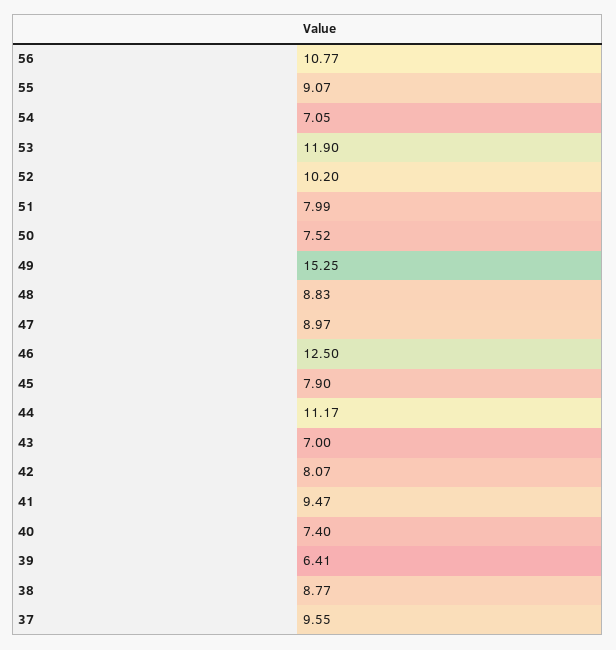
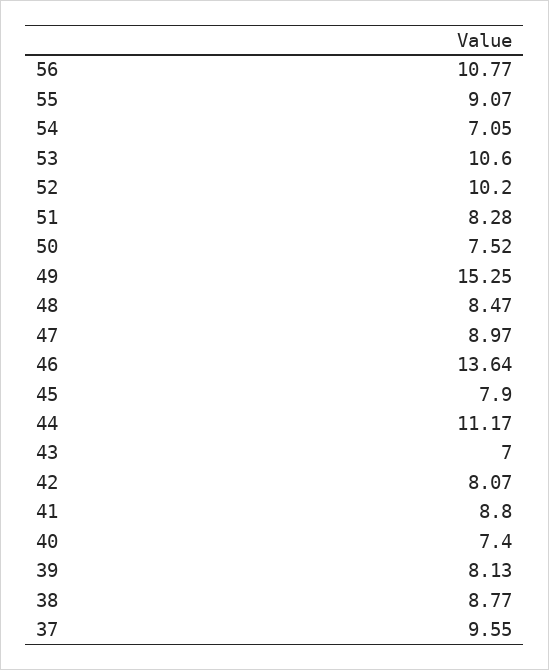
  {
    "56": 10.77,
    "55": 9.07,
    "54": 7.05,
-   "53": 11.9,
+   "53": 10.6,
    "52": 10.2,
-   "51": 7.99,
+   "51": 8.28,
    "50": 7.52,
    "49": 15.25,
-   "48": 8.83,
+   "48": 8.47,
    "47": 8.97,
-   "46": 12.5,
+   "46": 13.64,
    "45": 7.9,
    "44": 11.17,
    "43": 7,
    "42": 8.07,
-   "41": 9.47,
+   "41": 8.8,
    "40": 7.4,
-   "39": 6.41,
+   "39": 8.13,
    "38": 8.77,
    "37": 9.55
  }

